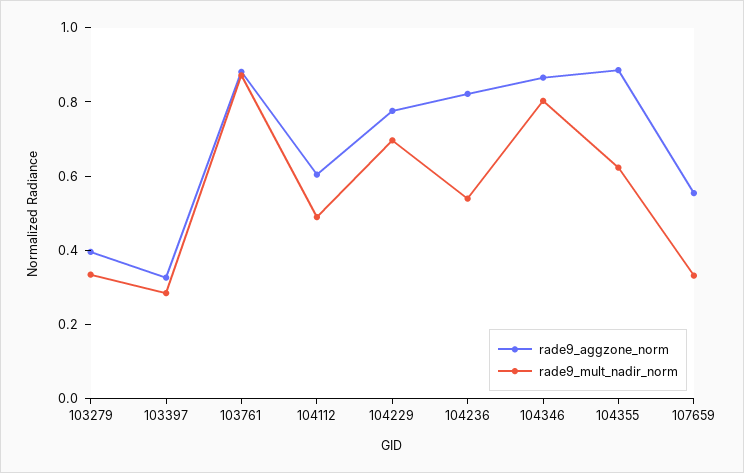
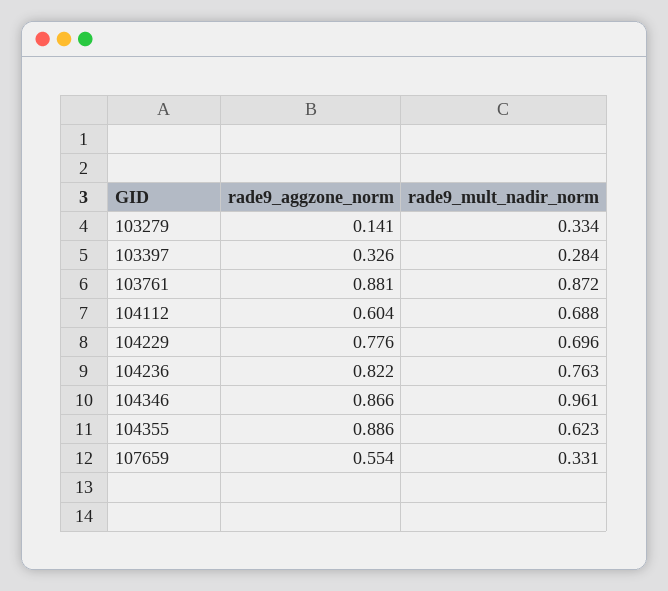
  {
    "rade9_aggzone_norm": {
-     "103279": 0.4,
+     "103279": 0.141,
      "103397": 0.326,
      "103761": 0.881,
      "104112": 0.604,
      "104229": 0.776,
      "104236": 0.822,
      "104346": 0.866,
      "104355": 0.886,
      "107659": 0.554
    },
    "rade9_mult_nadir_norm": {
      "103279": 0.334,
      "103397": 0.284,
      "103761": 0.872,
-     "104112": 0.5,
+     "104112": 0.688,
      "104229": 0.696,
-     "104236": 0.55,
+     "104236": 0.763,
-     "104346": 0.8,
+     "104346": 0.961,
      "104355": 0.623,
      "107659": 0.331
    }
  }

